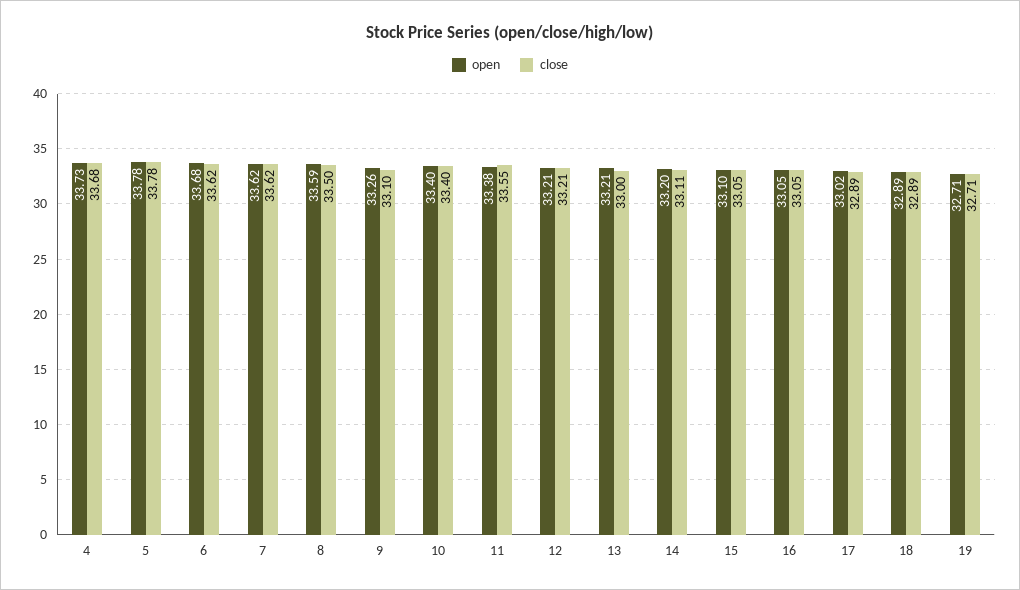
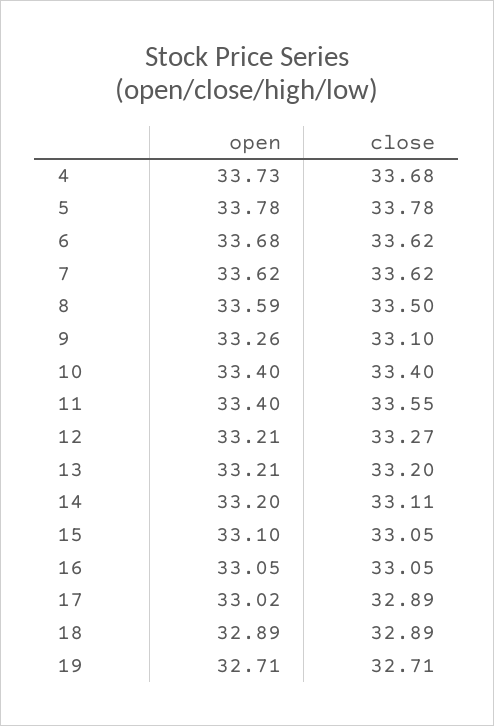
  {
    "open": {
      "4": 33.73,
      "5": 33.78,
      "6": 33.68,
      "7": 33.62,
      "8": 33.59,
      "9": 33.26,
      "10": 33.4,
-     "11": 33.38,
+     "11": 33.4,
      "12": 33.21,
      "13": 33.21,
      "14": 33.2,
      "15": 33.1,
      "16": 33.05,
      "17": 33.02,
      "18": 32.89,
      "19": 32.71
    },
    "close": {
      "4": 33.68,
      "5": 33.78,
      "6": 33.62,
      "7": 33.62,
      "8": 33.5,
      "9": 33.1,
      "10": 33.4,
      "11": 33.55,
-     "12": 33.21,
+     "12": 33.27,
-     "13": 33,
+     "13": 33.2,
      "14": 33.11,
      "15": 33.05,
      "16": 33.05,
      "17": 32.89,
      "18": 32.89,
      "19": 32.71
    }
  }

